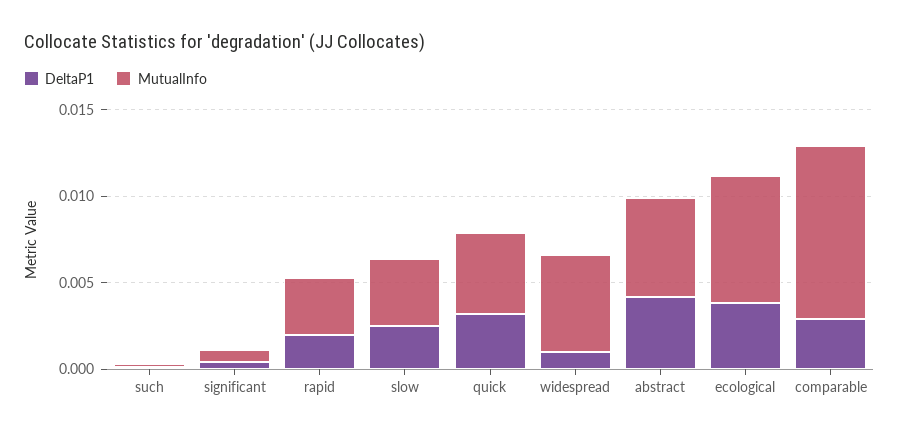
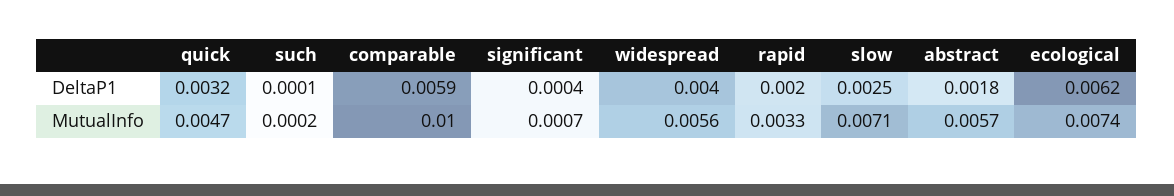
  {
    "DeltaP1": {
      "such": 0.0001,
      "significant": 0.0004,
      "rapid": 0.002,
      "slow": 0.0025,
      "quick": 0.0032,
-     "widespread": 0.001,
+     "widespread": 0.004,
-     "abstract": 0.004,
+     "abstract": 0.0018,
-     "ecological": 0.004,
+     "ecological": 0.0062,
-     "comparable": 0.003
+     "comparable": 0.0059
    },
    "MutualInfo": {
      "such": 0.0002,
      "significant": 0.0007,
      "rapid": 0.0033,
-     "slow": 0.004,
+     "slow": 0.0071,
      "quick": 0.0047,
      "widespread": 0.0056,
      "abstract": 0.0057,
      "ecological": 0.0074,
      "comparable": 0.01
    }
  }

